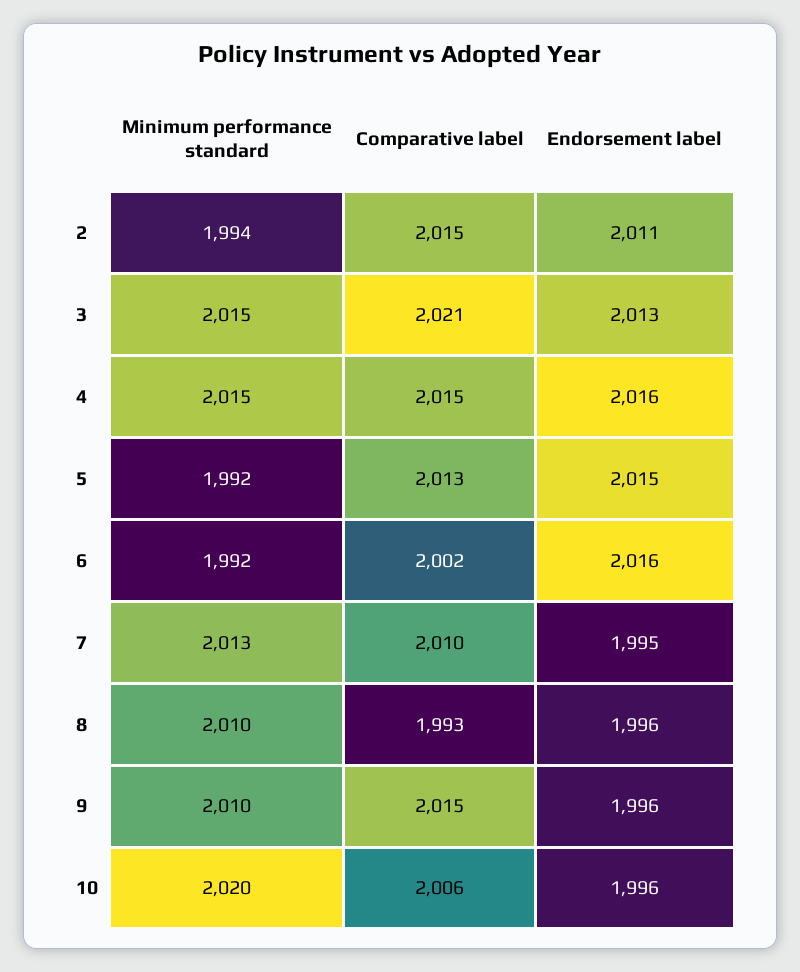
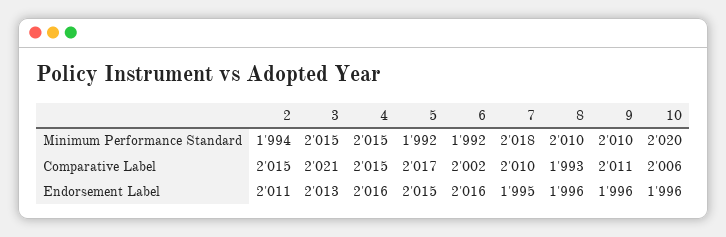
  {
    "Minimum performance standard": {
      "2": 1994,
      "3": 2015,
      "4": 2015,
      "5": 1992,
      "6": 1992,
-     "7": 2013,
+     "7": 2018,
      "8": 2010,
      "9": 2010,
      "10": 2020
    },
    "Comparative label": {
      "2": 2015,
      "3": 2021,
      "4": 2015,
-     "5": 2013,
+     "5": 2017,
      "6": 2002,
      "7": 2010,
      "8": 1993,
-     "9": 2015,
+     "9": 2011,
      "10": 2006
    },
    "Endorsement label": {
      "2": 2011,
      "3": 2013,
      "4": 2016,
      "5": 2015,
      "6": 2016,
      "7": 1995,
      "8": 1996,
      "9": 1996,
      "10": 1996
    }
  }

